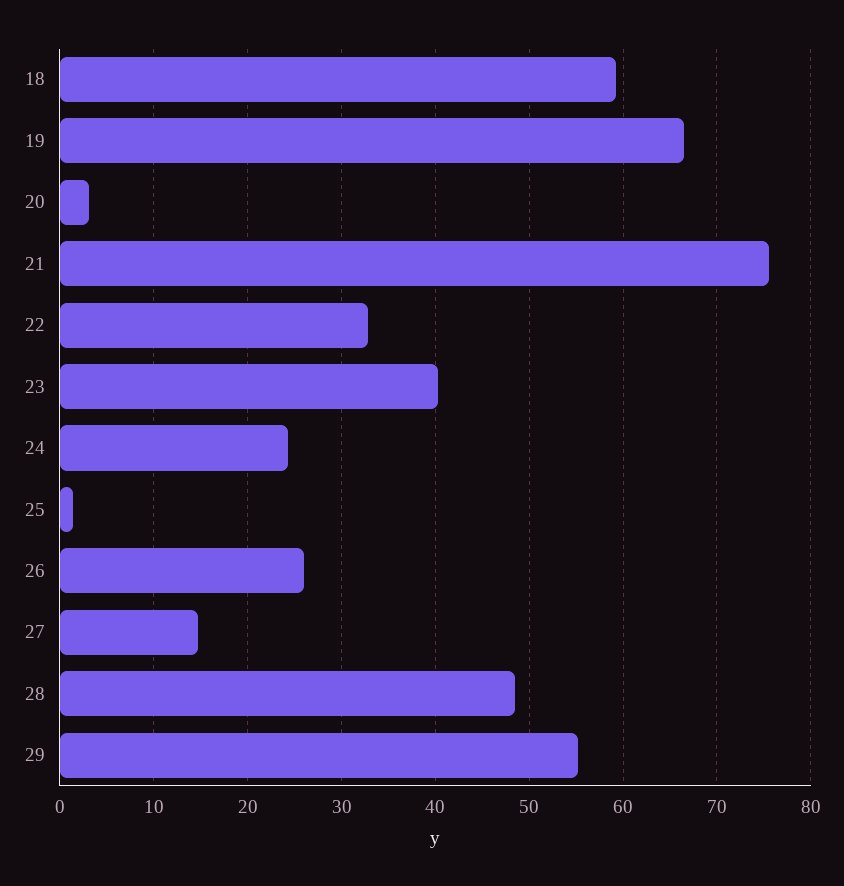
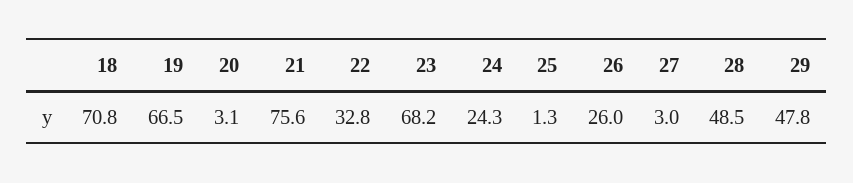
  {
-   "18": 59,
+   "18": 70.8,
    "19": 66.5,
    "20": 3.1,
    "21": 75.6,
    "22": 32.8,
-   "23": 40,
+   "23": 68.2,
    "24": 24.3,
    "25": 1.3,
    "26": 26,
-   "27": 15,
+   "27": 3,
    "28": 48.5,
-   "29": 55
+   "29": 47.8
  }

